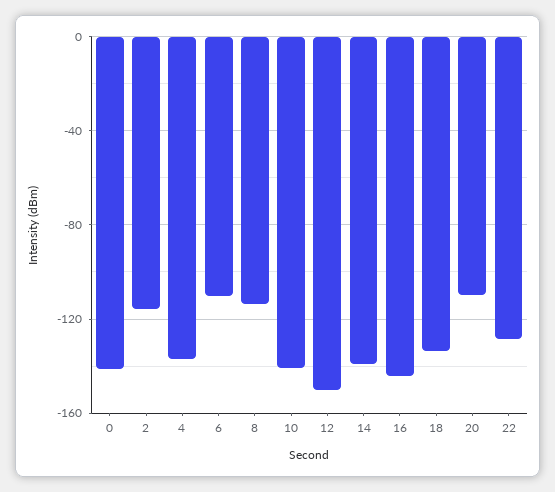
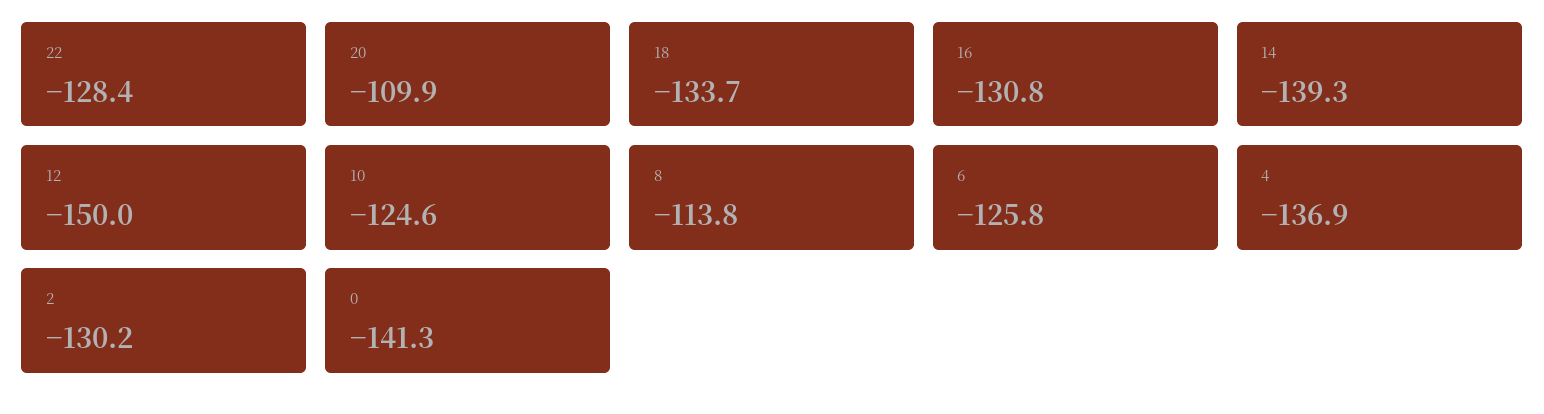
  {
    "0": -141.3,
-   "2": -115,
+   "2": -130.2,
    "4": -136.9,
-   "6": -110,
+   "6": -125.8,
    "8": -113.8,
-   "10": -140,
+   "10": -124.6,
    "12": -150,
    "14": -139.3,
-   "16": -145,
+   "16": -130.8,
    "18": -133.7,
    "20": -109.9,
    "22": -128.4
  }

